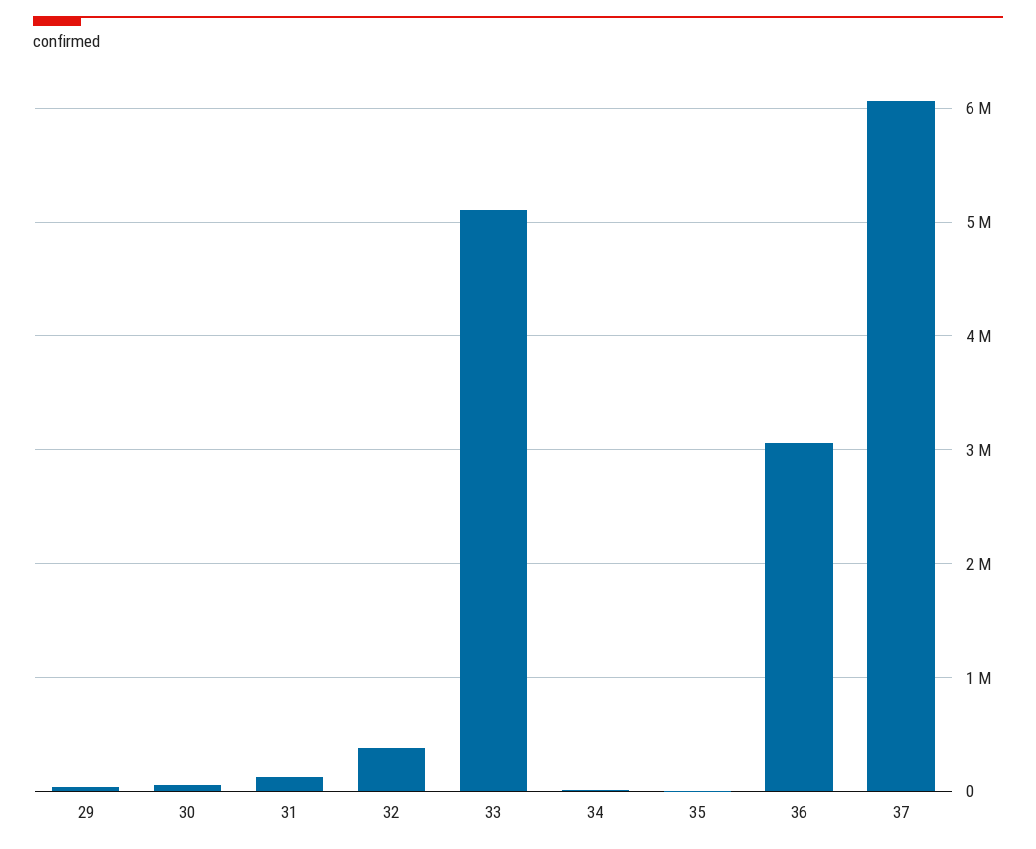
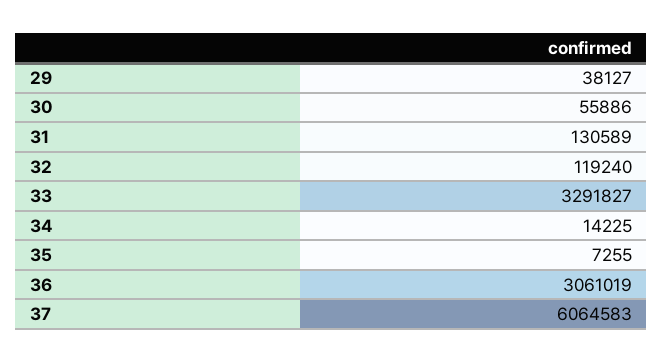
  {
    "29": 38127,
    "30": 55886,
    "31": 130589,
-   "32": 400000,
+   "32": 119240,
-   "33": 5100000,
+   "33": 3291827,
    "34": 14225,
    "35": 7255,
    "36": 3061019,
    "37": 6064583
  }

